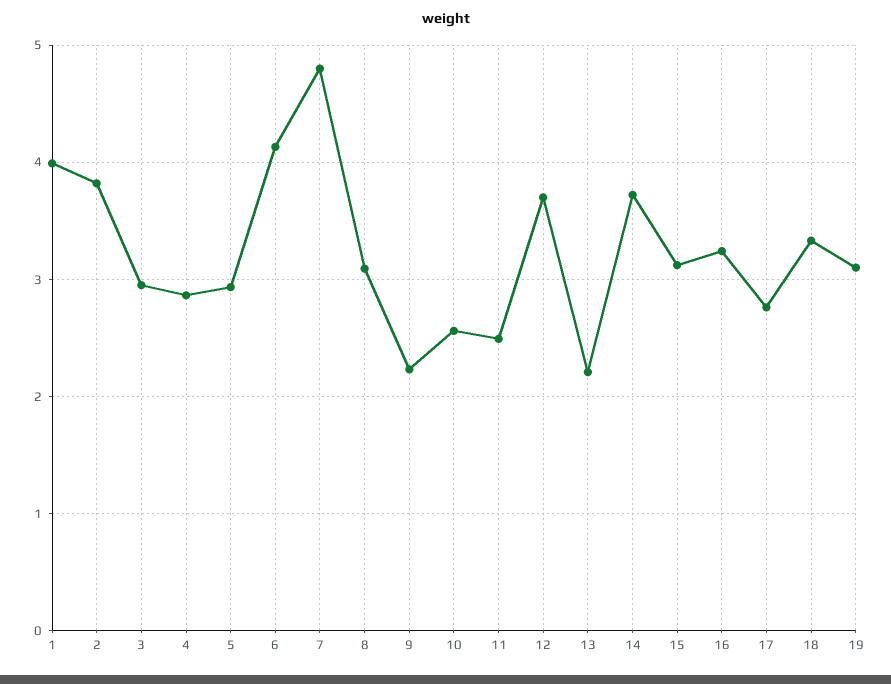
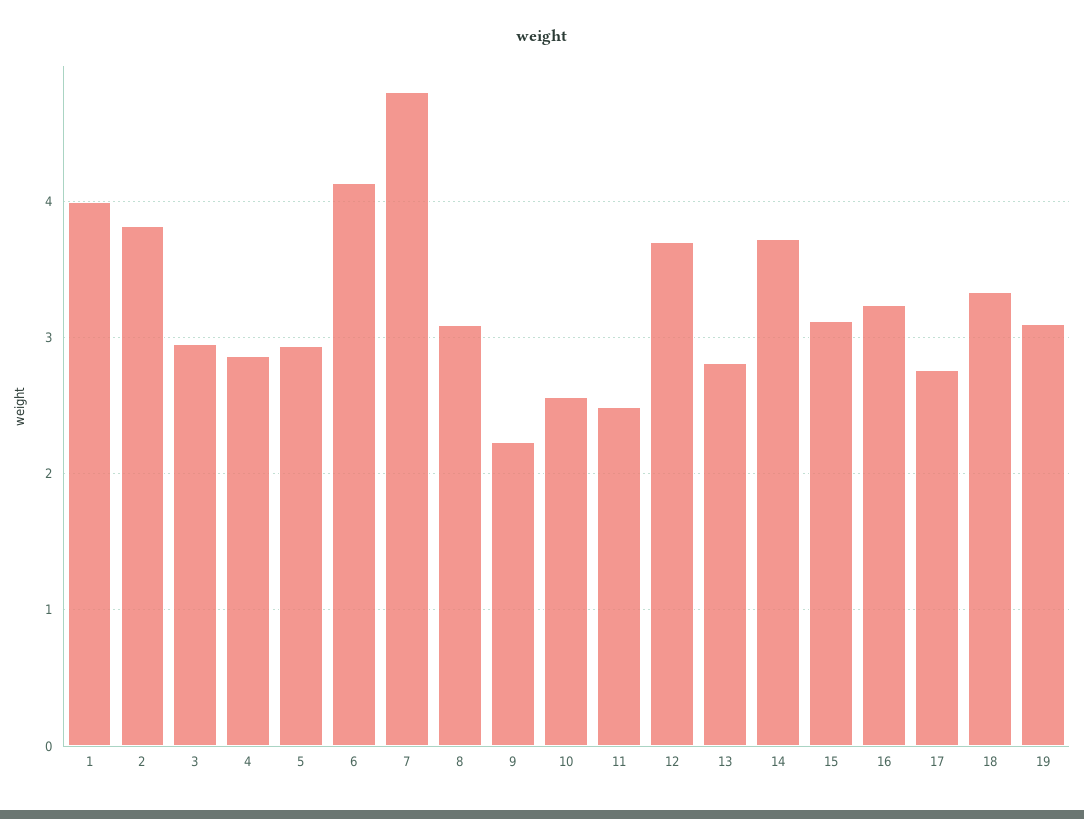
  {
    "1": 4,
    "2": 3.8,
    "3": 3,
    "4": 2.9,
    "5": 2.9,
    "6": 4.1,
    "7": 4.8,
    "8": 3.1,
    "9": 2.2,
    "10": 2.6,
    "11": 2.5,
    "12": 3.7,
-   "13": 2.2,
+   "13": 2.8,
    "14": 3.7,
    "15": 3.1,
    "16": 3.2,
    "17": 2.8,
    "18": 3.3,
    "19": 3.1
  }

